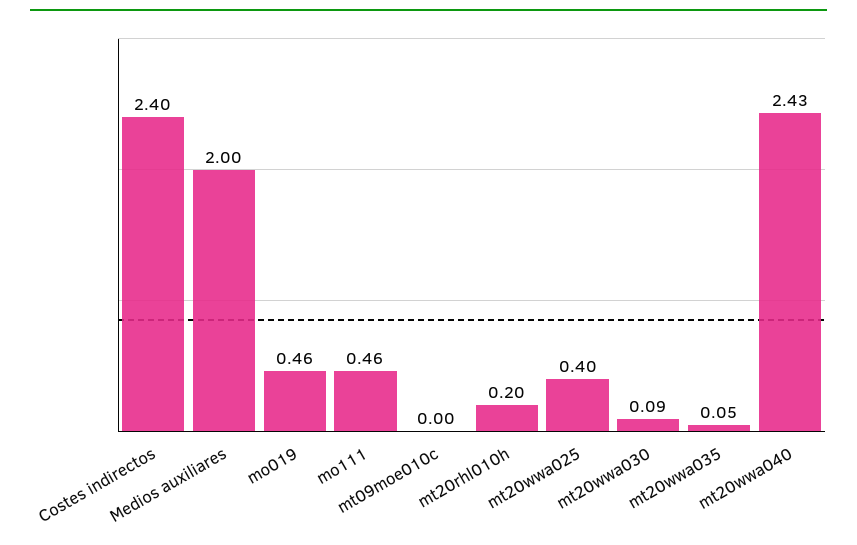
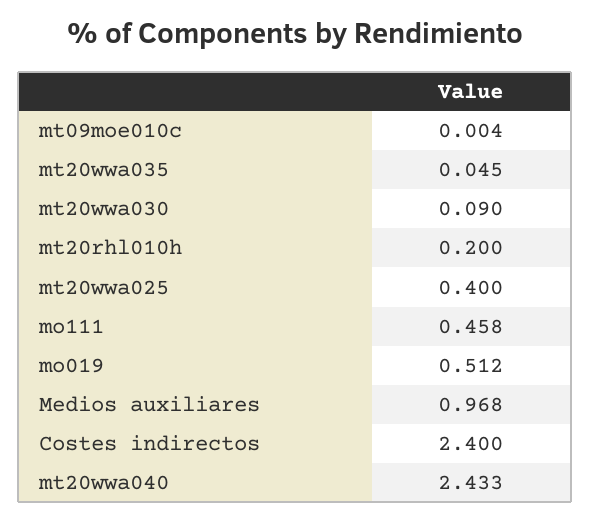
  {
    "Costes indirectos": 2.4,
-   "Medios auxiliares": 2,
+   "Medios auxiliares": 0.968,
-   "mo019": 0.46,
+   "mo019": 0.512,
    "mo111": 0.458,
    "mt09moe010c": 0.004,
    "mt20rhl010h": 0.2,
    "mt20wwa025": 0.4,
    "mt20wwa030": 0.09,
    "mt20wwa035": 0.045,
    "mt20wwa040": 2.433
  }

